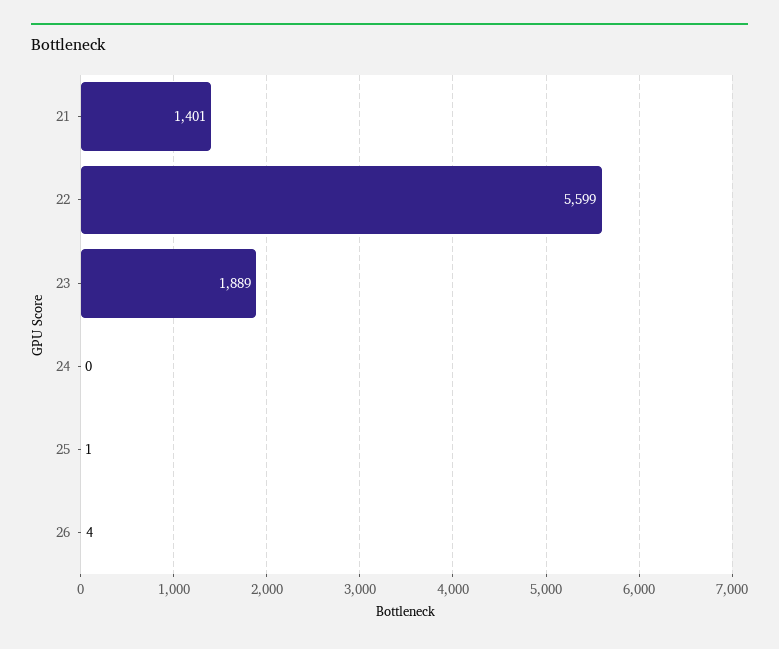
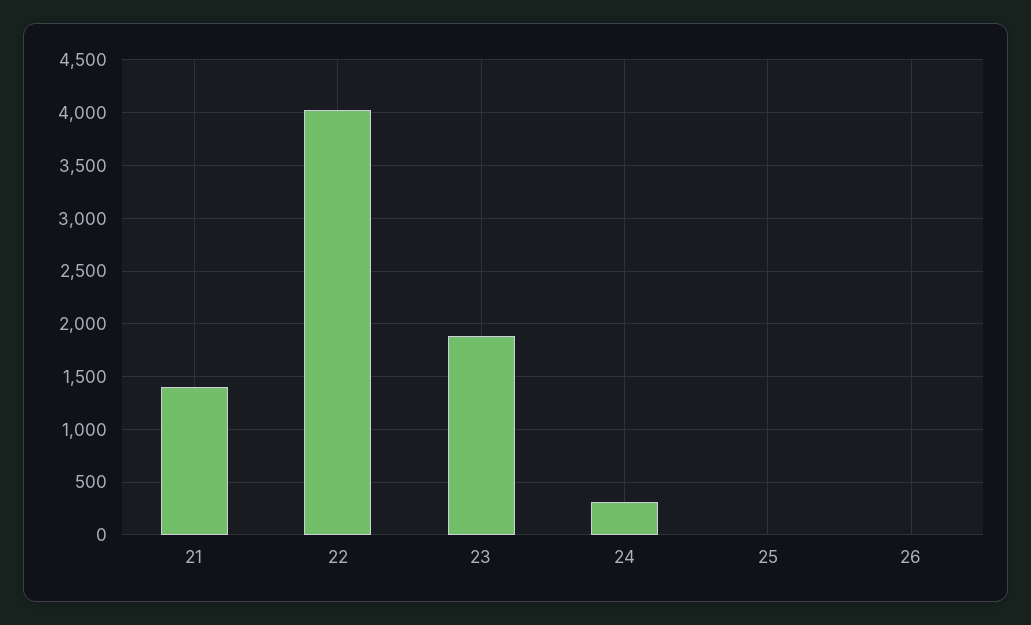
  {
    "21": 1401,
-   "22": 5599,
+   "22": 4000,
    "23": 1889,
-   "24": 0,
+   "24": 300,
    "25": 1,
    "26": 4
  }

